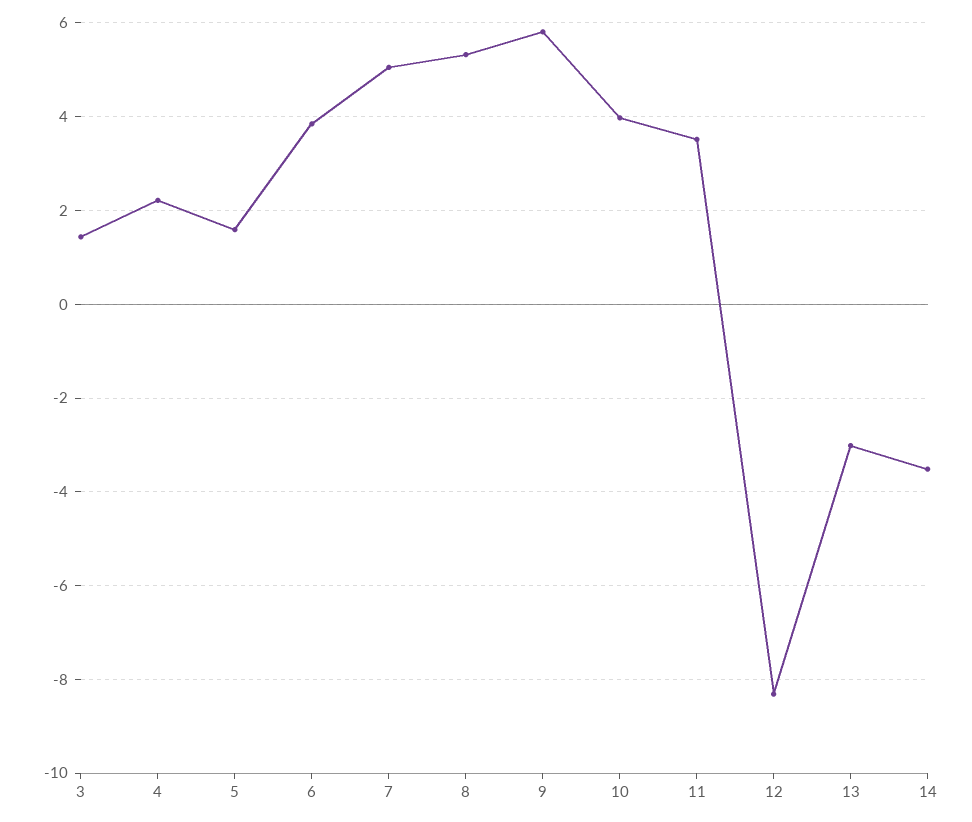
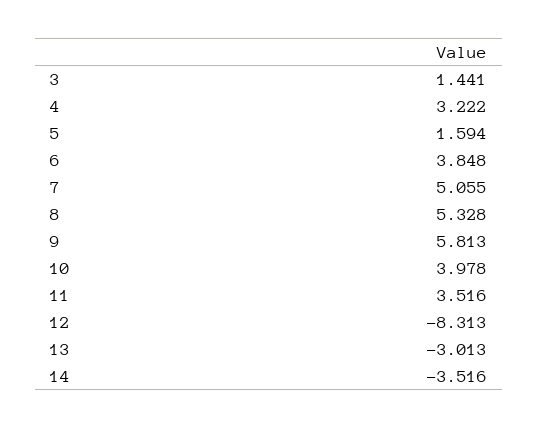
  {
    "3": 1.441,
-   "4": 2.2,
+   "4": 3.222,
    "5": 1.594,
    "6": 3.848,
    "7": 5.055,
    "8": 5.328,
    "9": 5.813,
    "10": 3.978,
    "11": 3.516,
    "12": -8.313,
    "13": -3.013,
    "14": -3.516
  }

